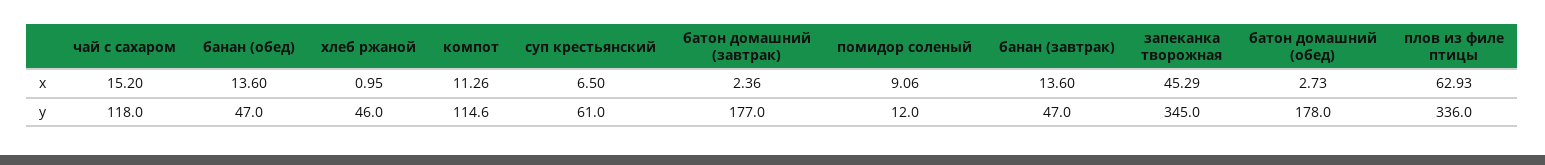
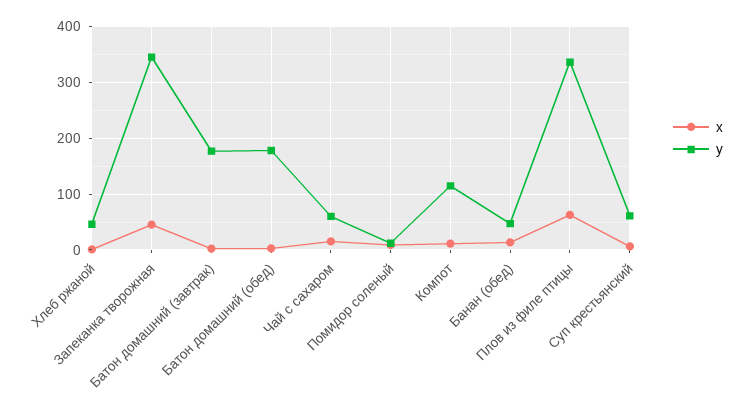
  {
    "x": {
      "чай с сахаром": 15.2,
      "банан (обед)": 13.6,
      "хлеб ржаной": 0.95,
      "компот": 11.26,
      "суп крестьянский": 6.5,
      "батон домашний (завтрак)": 2.36,
      "помидор соленый": 9.06,
-     "банан (завтрак)": 13.6,
      "запеканка творожная": 45.29,
      "батон домашний (обед)": 2.73,
      "плов из филе птицы": 62.93
    },
    "y": {
-     "чай с сахаром": 118,
+     "чай с сахаром": 60,
      "банан (обед)": 47,
      "хлеб ржаной": 46,
      "компот": 114.6,
      "суп крестьянский": 61,
      "батон домашний (завтрак)": 177,
      "помидор соленый": 12,
-     "банан (завтрак)": 47,
      "запеканка творожная": 345,
      "батон домашний (обед)": 178,
      "плов из филе птицы": 336
    }
  }

